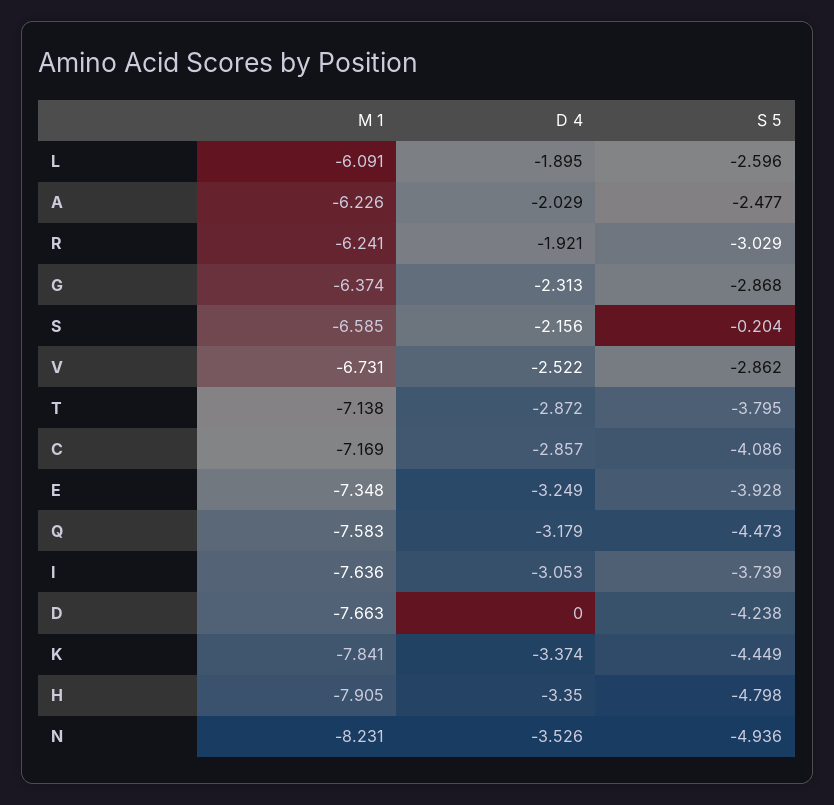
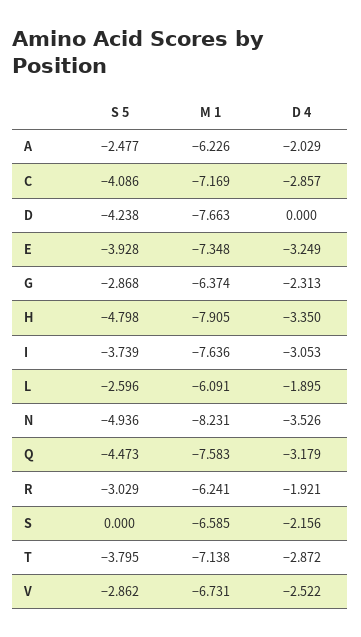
  {
    "M 1": {
      "L": -6.091,
      "A": -6.226,
      "R": -6.241,
      "G": -6.374,
      "S": -6.585,
      "V": -6.731,
      "T": -7.138,
      "C": -7.169,
      "E": -7.348,
      "Q": -7.583,
      "I": -7.636,
      "D": -7.663,
-     "K": -7.841,
      "H": -7.905,
      "N": -8.231
    },
    "D 4": {
      "L": -1.895,
      "A": -2.029,
      "R": -1.921,
      "G": -2.313,
      "S": -2.156,
      "V": -2.522,
      "T": -2.872,
      "C": -2.857,
      "E": -3.249,
      "Q": -3.179,
      "I": -3.053,
      "D": 0,
-     "K": -3.374,
      "H": -3.35,
      "N": -3.526
    },
    "S 5": {
      "L": -2.596,
      "A": -2.477,
      "R": -3.029,
      "G": -2.868,
-     "S": -0.204,
+     "S": 0,
      "V": -2.862,
      "T": -3.795,
      "C": -4.086,
      "E": -3.928,
      "Q": -4.473,
      "I": -3.739,
      "D": -4.238,
-     "K": -4.449,
      "H": -4.798,
      "N": -4.936
    }
  }

